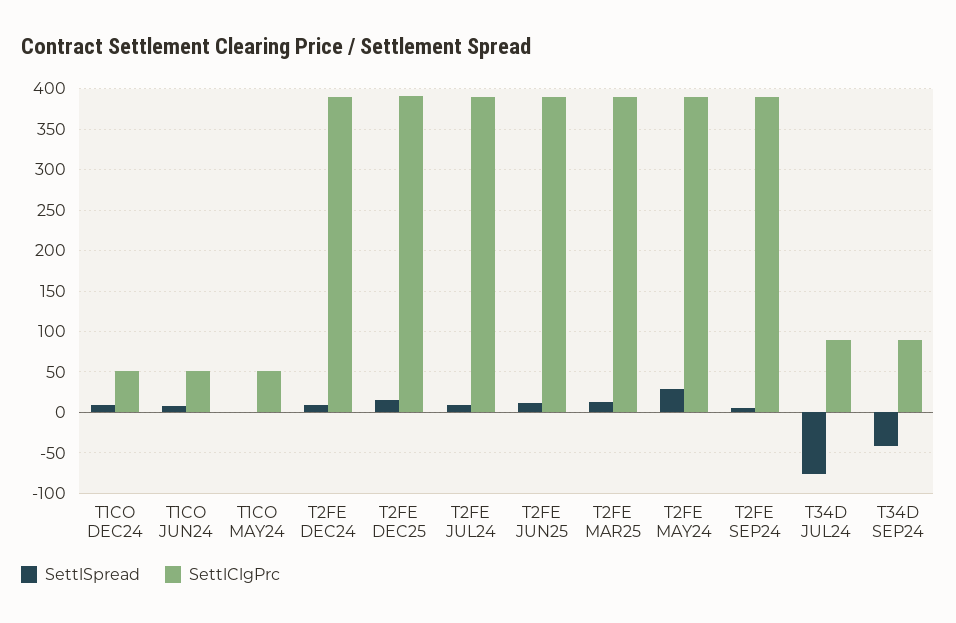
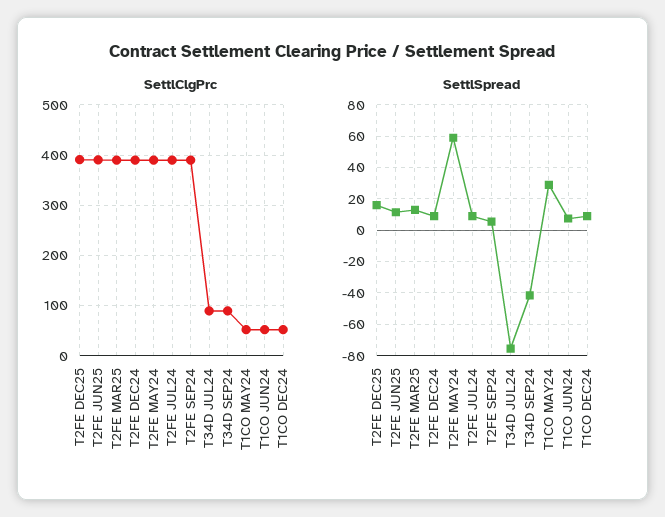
  {
    "SettlSpread": {
      "T1CO DEC24": 10,
      "T1CO JUN24": 10,
-     "T1CO MAY24": 0,
+     "T1CO MAY24": 30,
      "T2FE DEC24": 10,
      "T2FE DEC25": 15,
      "T2FE JUL24": 10,
      "T2FE JUN25": 10,
      "T2FE MAR25": 15,
-     "T2FE MAY24": 30,
+     "T2FE MAY24": 60,
      "T2FE SEP24": 5,
      "T34D JUL24": -75,
      "T34D SEP24": -40
    },
    "SettlClgPrc": {
      "T1CO DEC24": 50,
      "T1CO JUN24": 50,
      "T1CO MAY24": 50,
      "T2FE DEC24": 390,
      "T2FE DEC25": 390,
      "T2FE JUL24": 390,
      "T2FE JUN25": 390,
      "T2FE MAR25": 390,
      "T2FE MAY24": 390,
      "T2FE SEP24": 390,
      "T34D JUL24": 90,
      "T34D SEP24": 90
    }
  }

